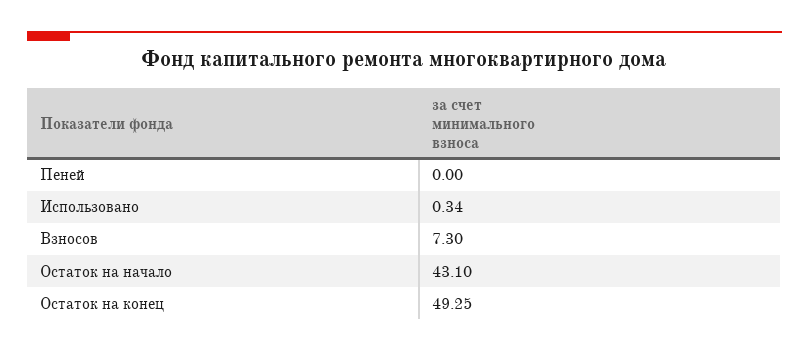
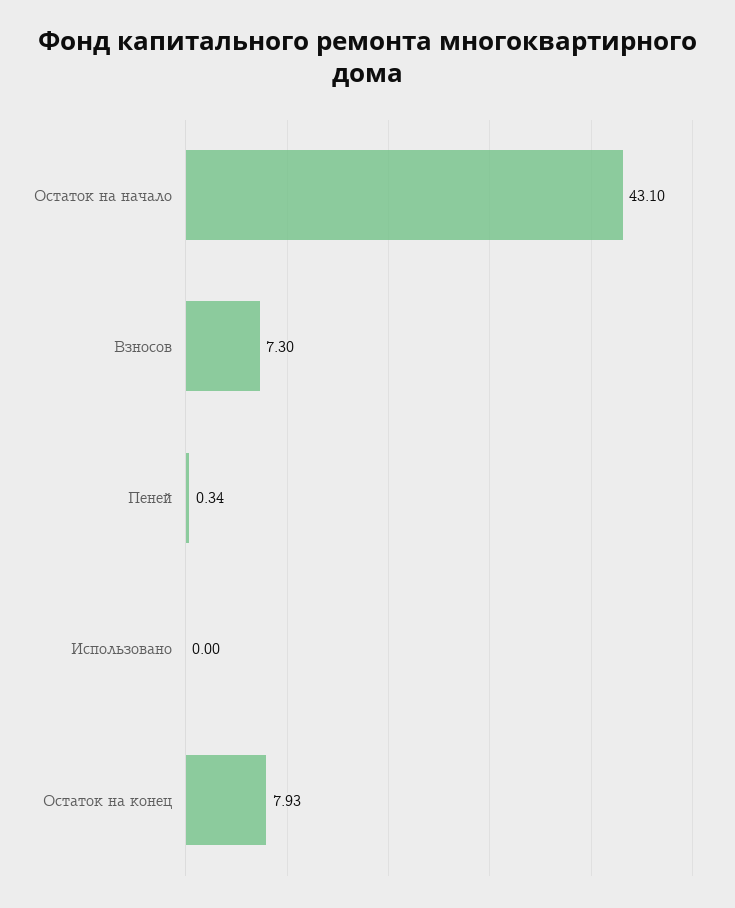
  {
-   "Пеней": 0,
+   "Пеней": 0.34,
-   "Использовано": 0.34,
+   "Использовано": 0,
    "Взносов": 7.3,
    "Остаток на начало": 43.1,
-   "Остаток на конец": 49.25
+   "Остаток на конец": 7.93
  }

